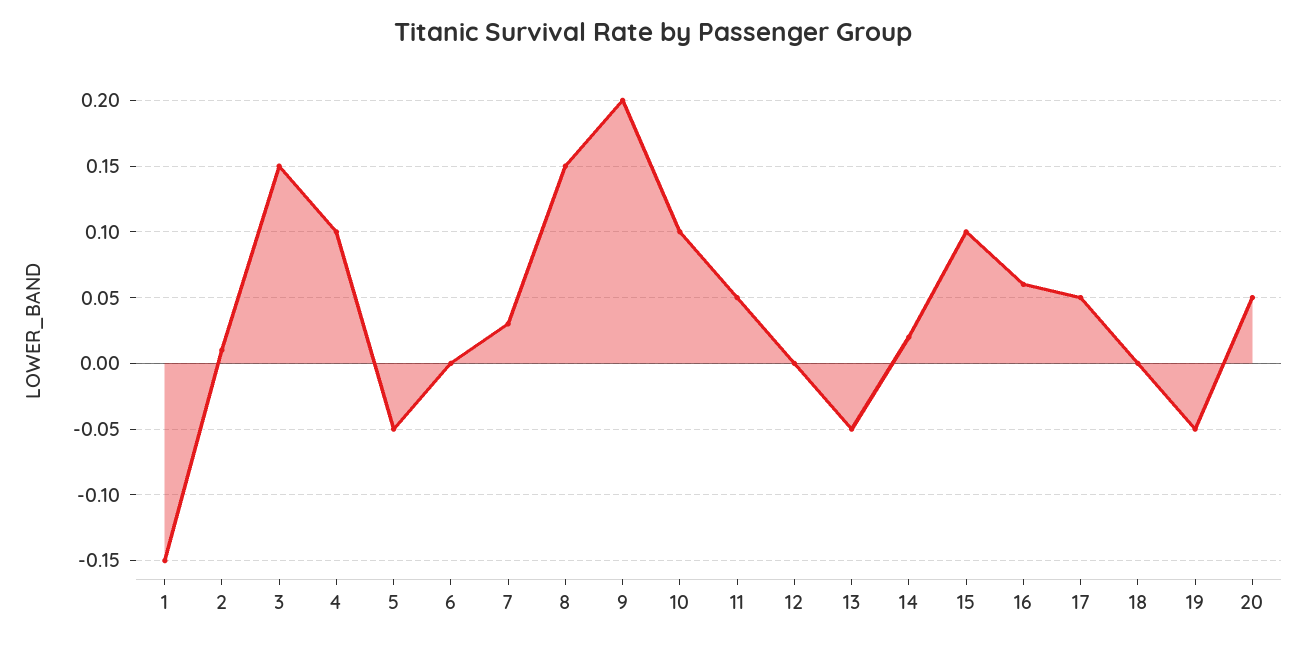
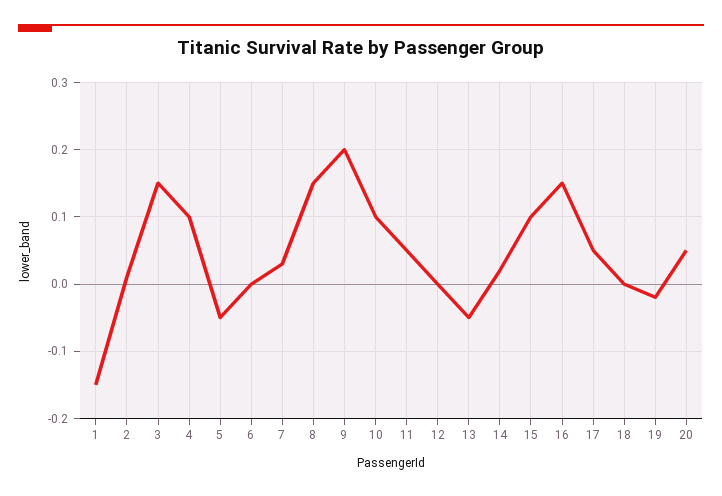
  {
    "1": -0.15,
    "2": 0.01,
    "3": 0.15,
    "4": 0.1,
    "5": -0.05,
    "6": 0,
    "7": 0.03,
    "8": 0.15,
    "9": 0.2,
    "10": 0.1,
    "11": 0.05,
    "12": 0,
    "13": -0.05,
    "14": 0.02,
    "15": 0.1,
-   "16": 0.06,
+   "16": 0.15,
    "17": 0.05,
    "18": 0,
-   "19": -0.05,
+   "19": -0.02,
    "20": 0.05
  }

